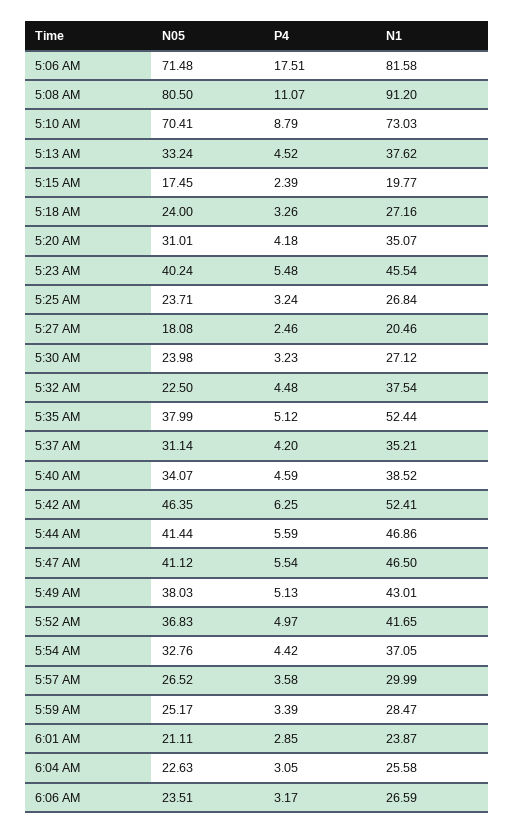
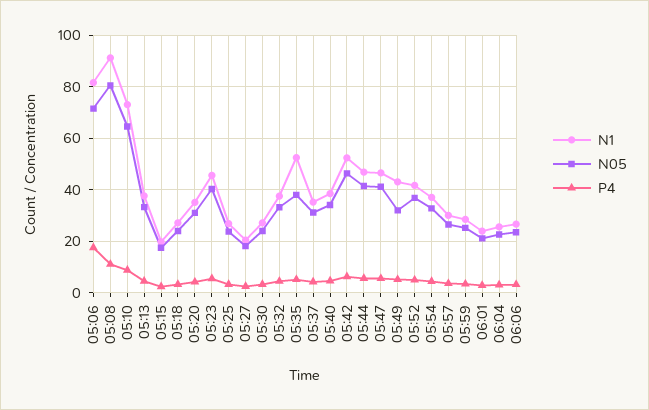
  {
    "N05": {
      "5:06 AM": 71.48,
      "5:08 AM": 80.5,
-     "5:10 AM": 70.41,
+     "5:10 AM": 65,
      "5:13 AM": 33.24,
      "5:15 AM": 17.45,
      "5:18 AM": 24,
      "5:20 AM": 31.01,
      "5:23 AM": 40.24,
      "5:25 AM": 23.71,
      "5:27 AM": 18.08,
      "5:30 AM": 23.98,
-     "5:32 AM": 22.5,
+     "5:32 AM": 32.5,
      "5:35 AM": 37.99,
      "5:37 AM": 31.14,
      "5:40 AM": 34.07,
      "5:42 AM": 46.35,
      "5:44 AM": 41.44,
      "5:47 AM": 41.12,
-     "5:49 AM": 38.03,
+     "5:49 AM": 32.5,
      "5:52 AM": 36.83,
      "5:54 AM": 32.76,
      "5:57 AM": 26.52,
      "5:59 AM": 25.17,
      "6:01 AM": 21.11,
      "6:04 AM": 22.63,
      "6:06 AM": 23.51
    },
    "P4": {
      "5:06 AM": 17.51,
      "5:08 AM": 11.07,
      "5:10 AM": 8.79,
      "5:13 AM": 4.52,
      "5:15 AM": 2.39,
      "5:18 AM": 3.26,
      "5:20 AM": 4.18,
      "5:23 AM": 5.48,
      "5:25 AM": 3.24,
      "5:27 AM": 2.46,
      "5:30 AM": 3.23,
      "5:32 AM": 4.48,
      "5:35 AM": 5.12,
      "5:37 AM": 4.2,
      "5:40 AM": 4.59,
      "5:42 AM": 6.25,
      "5:44 AM": 5.59,
      "5:47 AM": 5.54,
      "5:49 AM": 5.13,
      "5:52 AM": 4.97,
      "5:54 AM": 4.42,
      "5:57 AM": 3.58,
      "5:59 AM": 3.39,
      "6:01 AM": 2.85,
      "6:04 AM": 3.05,
      "6:06 AM": 3.17
    },
    "N1": {
      "5:06 AM": 81.58,
      "5:08 AM": 91.2,
      "5:10 AM": 73.03,
      "5:13 AM": 37.62,
      "5:15 AM": 19.77,
      "5:18 AM": 27.16,
      "5:20 AM": 35.07,
      "5:23 AM": 45.54,
      "5:25 AM": 26.84,
      "5:27 AM": 20.46,
      "5:30 AM": 27.12,
      "5:32 AM": 37.54,
      "5:35 AM": 52.44,
      "5:37 AM": 35.21,
      "5:40 AM": 38.52,
      "5:42 AM": 52.41,
      "5:44 AM": 46.86,
      "5:47 AM": 46.5,
      "5:49 AM": 43.01,
      "5:52 AM": 41.65,
      "5:54 AM": 37.05,
      "5:57 AM": 29.99,
      "5:59 AM": 28.47,
      "6:01 AM": 23.87,
      "6:04 AM": 25.58,
      "6:06 AM": 26.59
    }
  }

